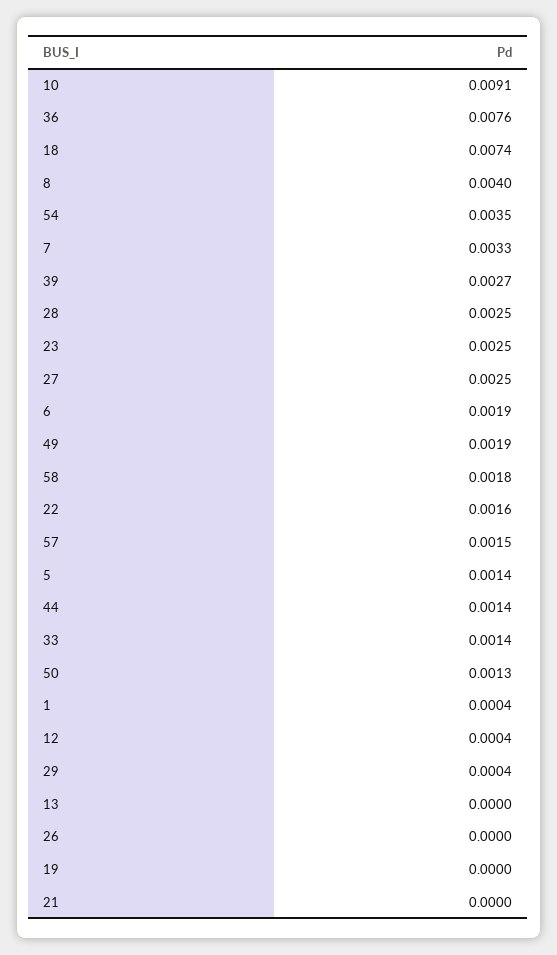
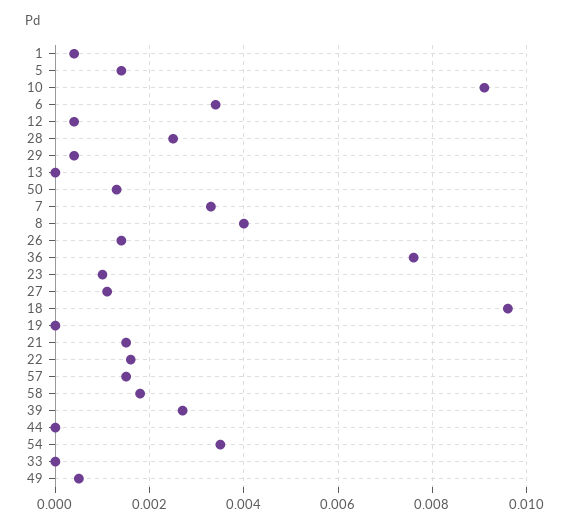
  {
    "10": 0.0091,
    "36": 0.0076,
-   "18": 0.0074,
+   "18": 0.0095,
    "8": 0.004,
    "54": 0.0035,
    "7": 0.0033,
    "39": 0.0027,
    "28": 0.0025,
-   "23": 0.0025,
+   "23": 0.001,
-   "27": 0.0025,
+   "27": 0.001,
-   "6": 0.0019,
+   "6": 0.0035,
-   "49": 0.0019,
+   "49": 0.0005,
    "58": 0.0018,
    "22": 0.0016,
    "57": 0.0015,
    "5": 0.0014,
-   "44": 0.0014,
+   "44": 0,
-   "33": 0.0014,
+   "33": 0,
    "50": 0.0013,
    "1": 0.0004,
    "12": 0.0004,
    "29": 0.0004,
    "13": 0,
-   "26": 0,
+   "26": 0.0015,
    "19": 0,
-   "21": 0
+   "21": 0.0015
  }

